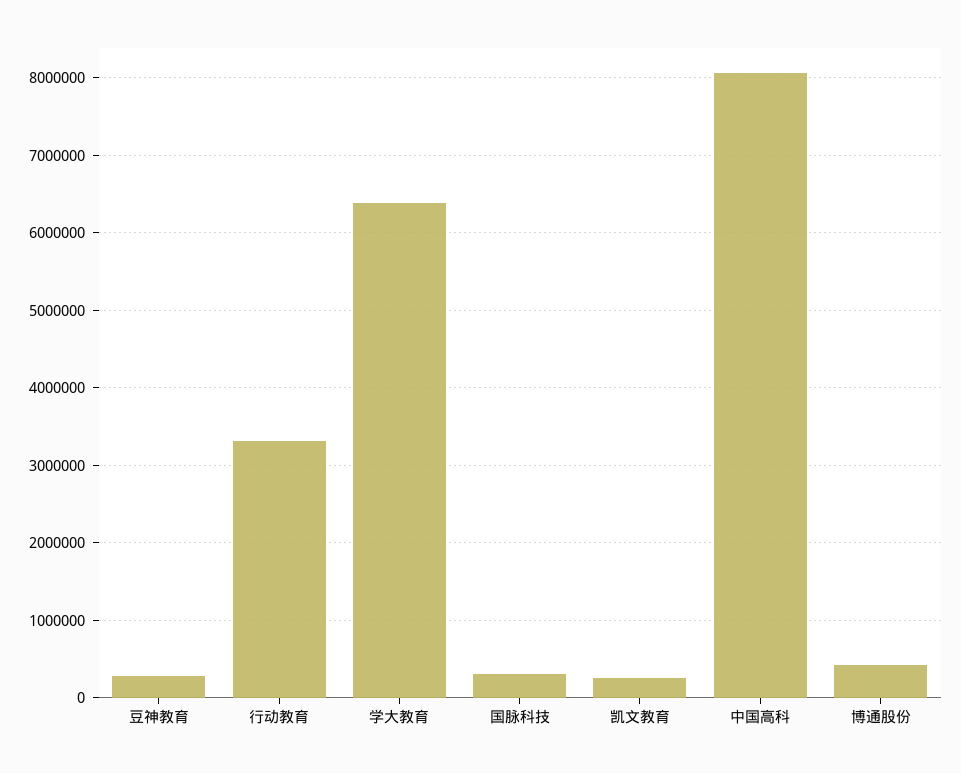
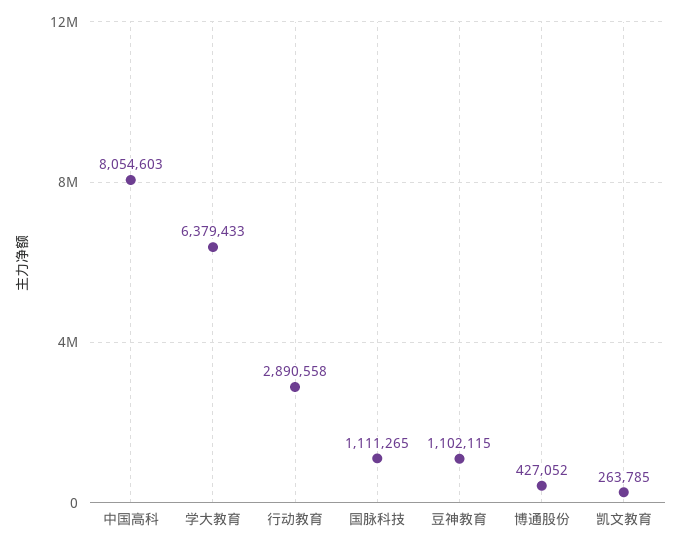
  {
-   "豆神教育": 300000,
+   "豆神教育": 1102115,
-   "行动教育": 3300000,
+   "行动教育": 2890558,
    "学大教育": 6379433,
-   "国脉科技": 300000,
+   "国脉科技": 1111265,
    "凯文教育": 263785,
    "中国高科": 8054603,
    "博通股份": 427052
  }

